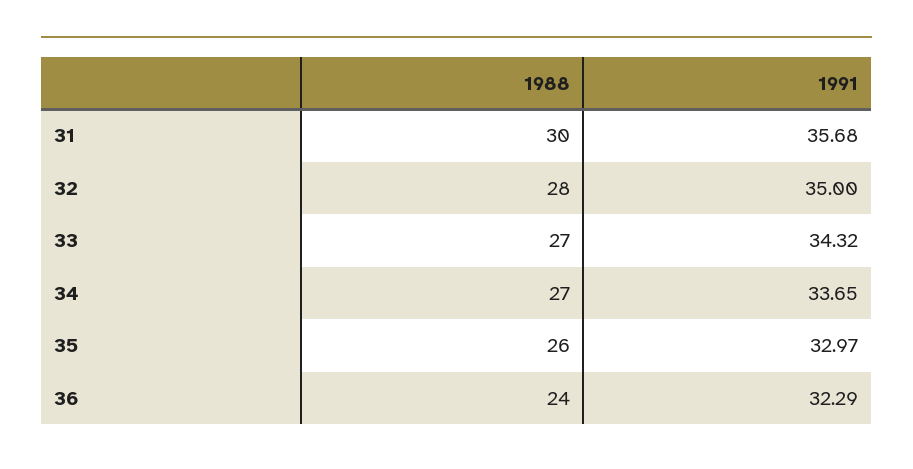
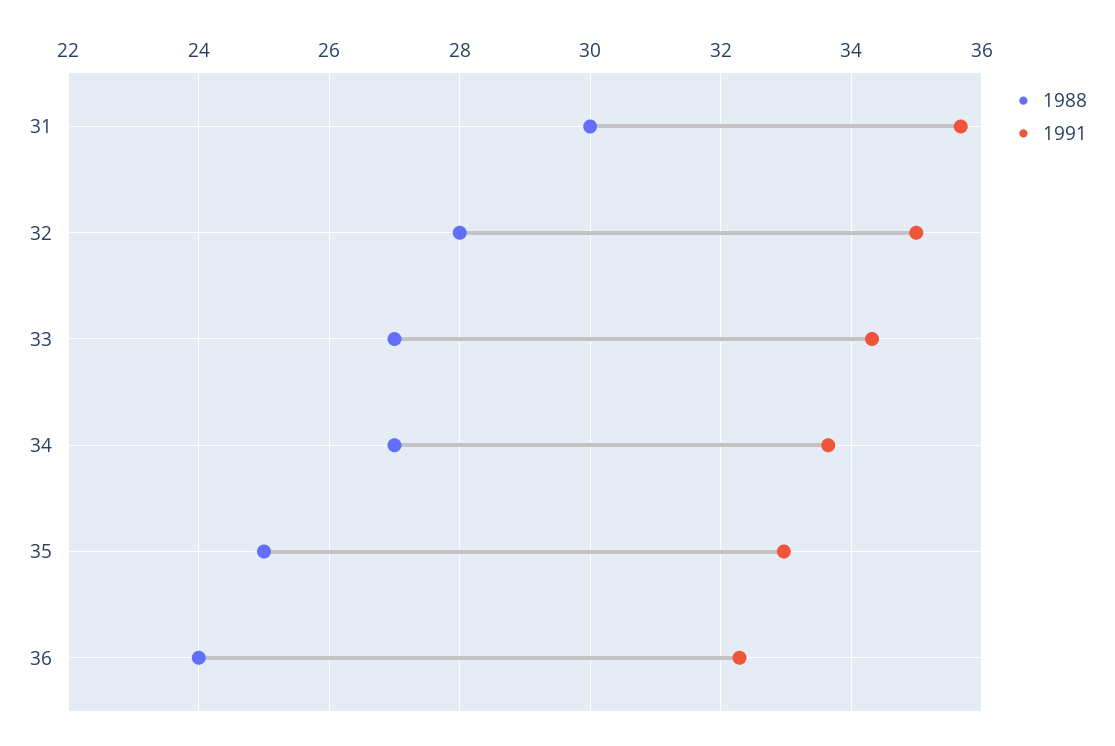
  {
    "1988": {
      "31": 30,
      "32": 28,
      "33": 27,
      "34": 27,
-     "35": 26,
+     "35": 25,
      "36": 24
    },
    "1991": {
      "31": 35.68,
      "32": 35,
      "33": 34.32,
      "34": 33.65,
      "35": 32.97,
      "36": 32.29
    }
  }

